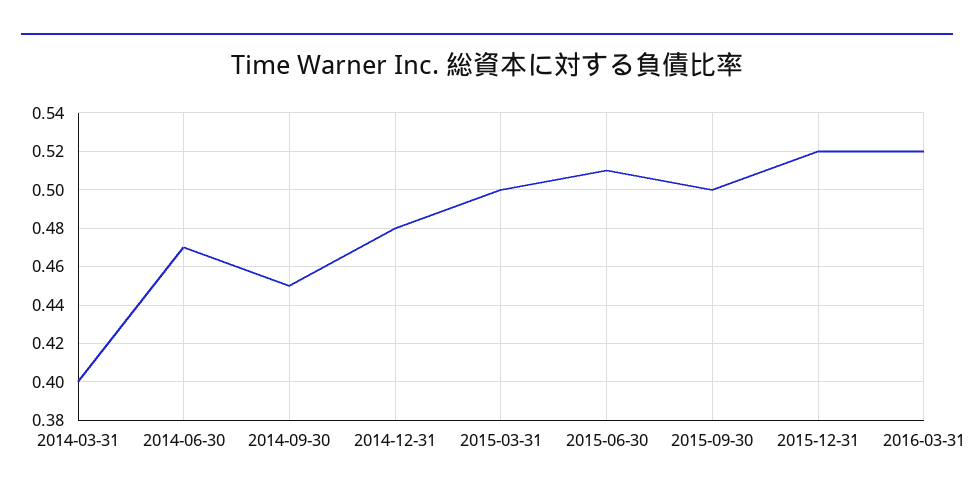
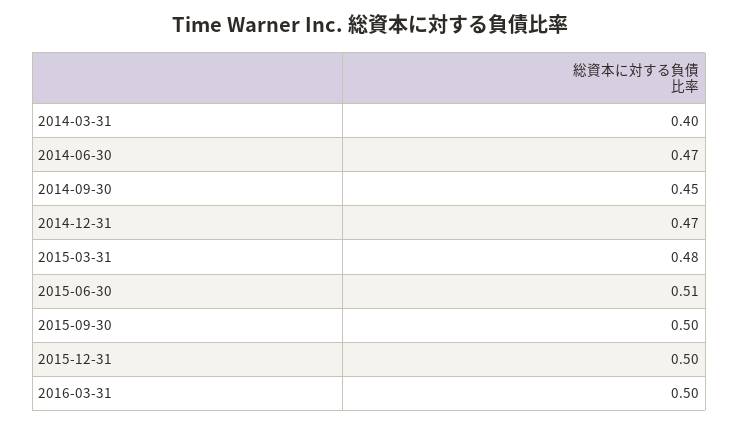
  {
    "2014-03-31": 0.4,
    "2014-06-30": 0.47,
    "2014-09-30": 0.45,
-   "2014-12-31": 0.48,
+   "2014-12-31": 0.47,
-   "2015-03-31": 0.5,
+   "2015-03-31": 0.48,
    "2015-06-30": 0.51,
    "2015-09-30": 0.5,
-   "2015-12-31": 0.52,
+   "2015-12-31": 0.5,
-   "2016-03-31": 0.52
+   "2016-03-31": 0.5
  }

